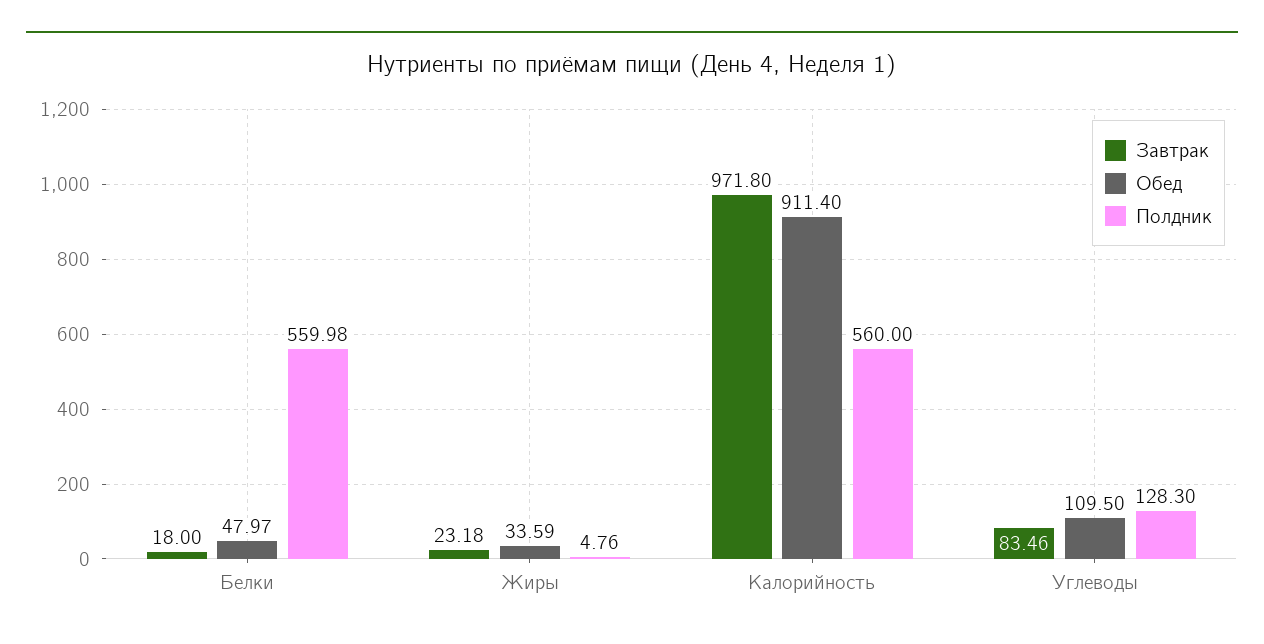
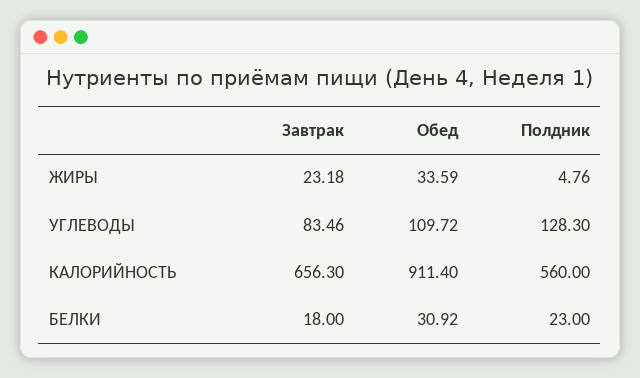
  {
    "Завтрак": {
      "Белки": 18,
      "Жиры": 23.18,
-     "Калорийность": 971.8,
+     "Калорийность": 656.3,
      "Углеводы": 83.46
    },
    "Обед": {
-     "Белки": 47.97,
+     "Белки": 30.92,
      "Жиры": 33.59,
      "Калорийность": 911.4,
-     "Углеводы": 109.5
+     "Углеводы": 109.72
    },
    "Полдник": {
-     "Белки": 559.98,
+     "Белки": 23,
      "Жиры": 4.76,
      "Калорийность": 560,
      "Углеводы": 128.3
    }
  }

